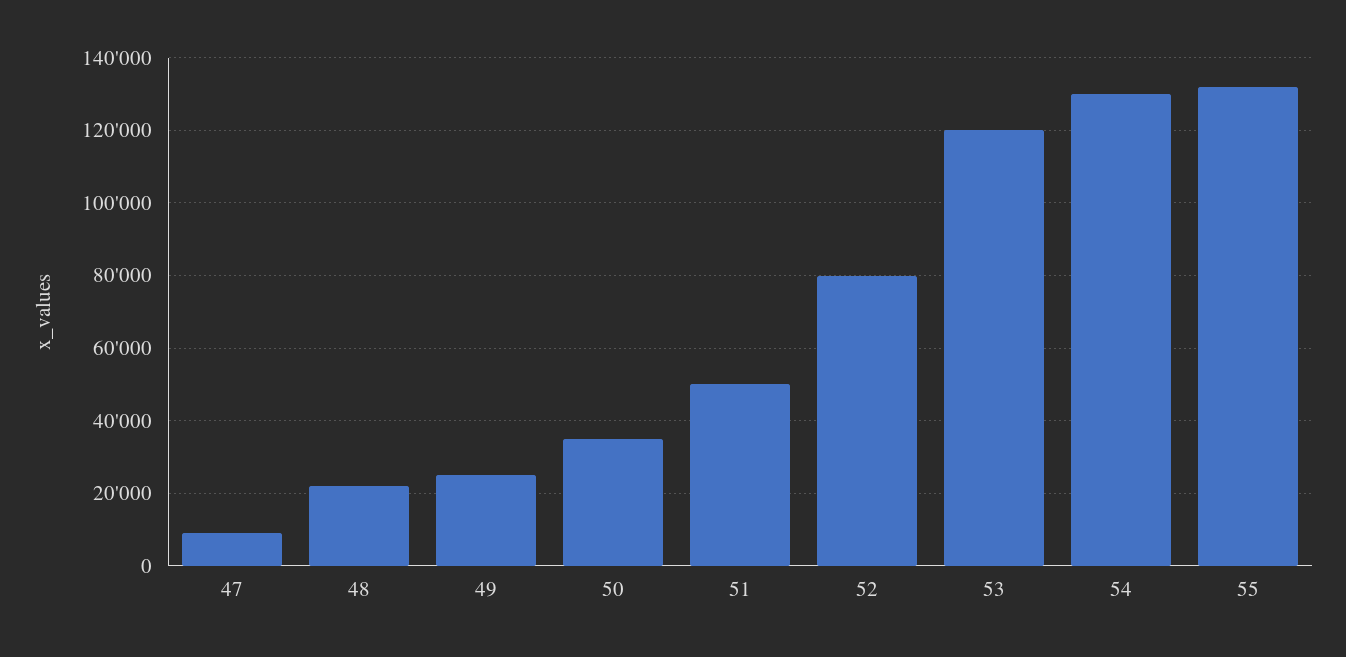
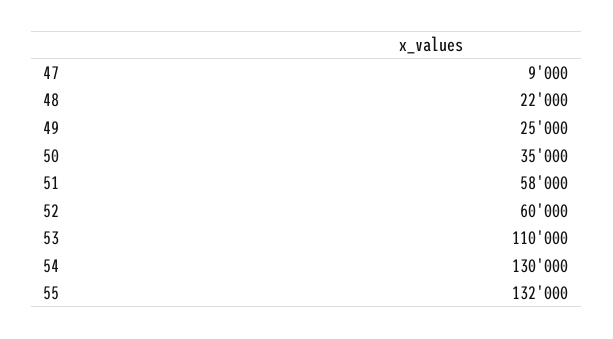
  {
    "47": 9000,
    "48": 22000,
    "49": 25000,
    "50": 35000,
-   "51": 50000,
+   "51": 58000,
-   "52": 80000,
+   "52": 60000,
-   "53": 120000,
+   "53": 110000,
    "54": 130000,
    "55": 132000
  }

